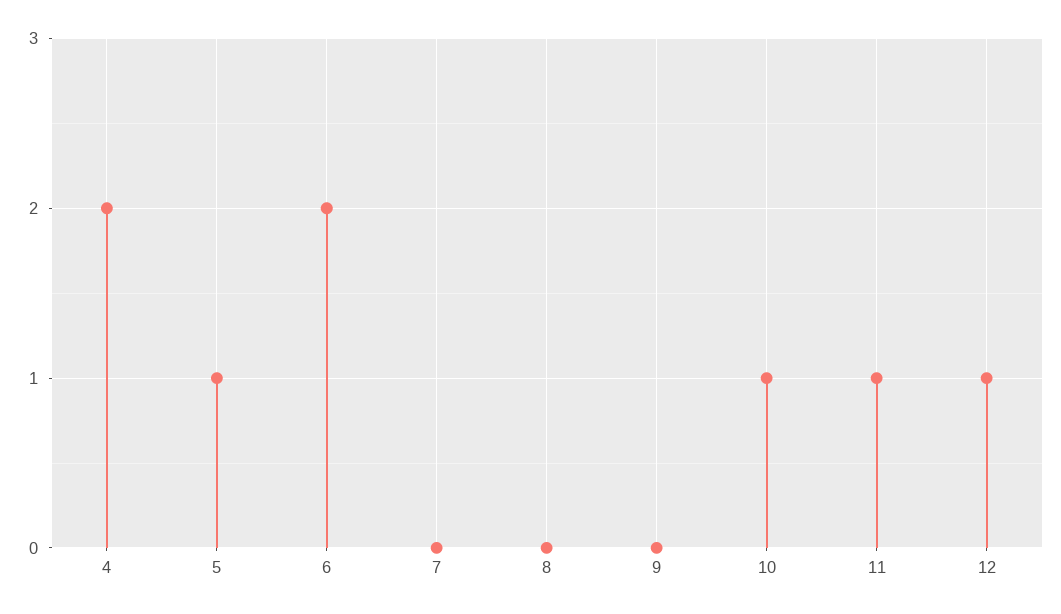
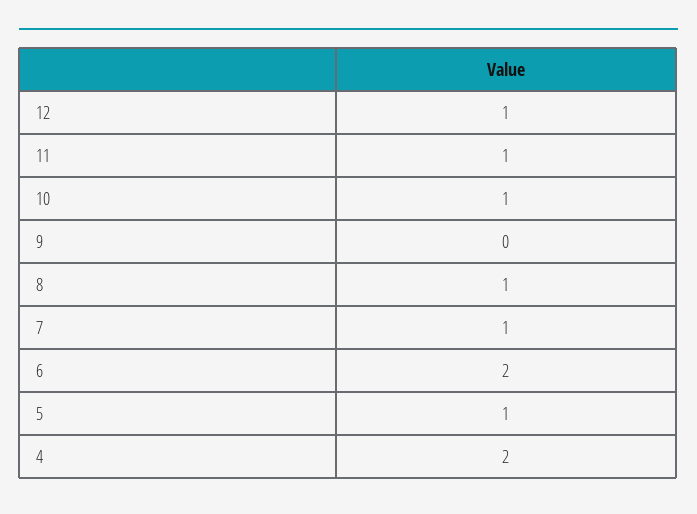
  {
    "4": 2,
    "5": 1,
    "6": 2,
-   "7": 0,
+   "7": 1,
-   "8": 0,
+   "8": 1,
    "9": 0,
    "10": 1,
    "11": 1,
    "12": 1
  }

